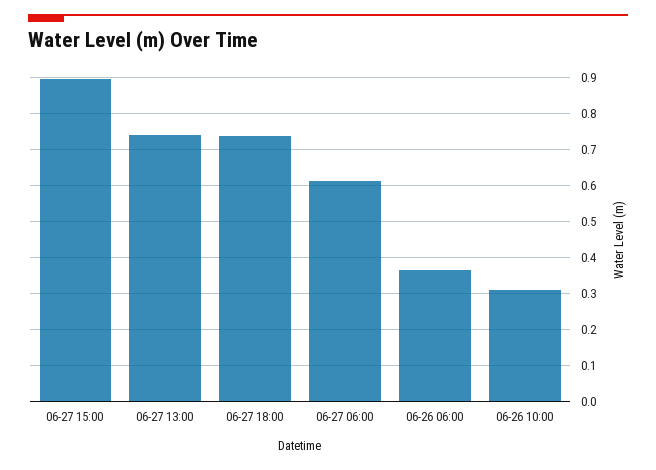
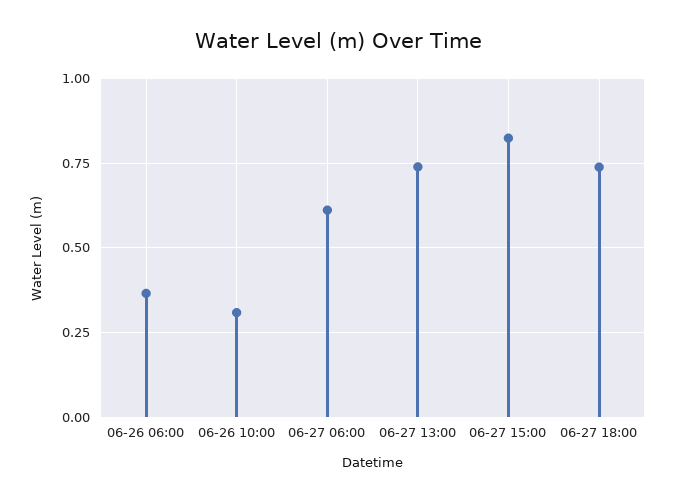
  {
-   "06-27 15:00": 0.9,
+   "06-27 15:00": 0.825,
    "06-27 13:00": 0.74,
    "06-27 18:00": 0.74,
    "06-27 06:00": 0.62,
    "06-26 06:00": 0.36,
    "06-26 10:00": 0.3
  }

